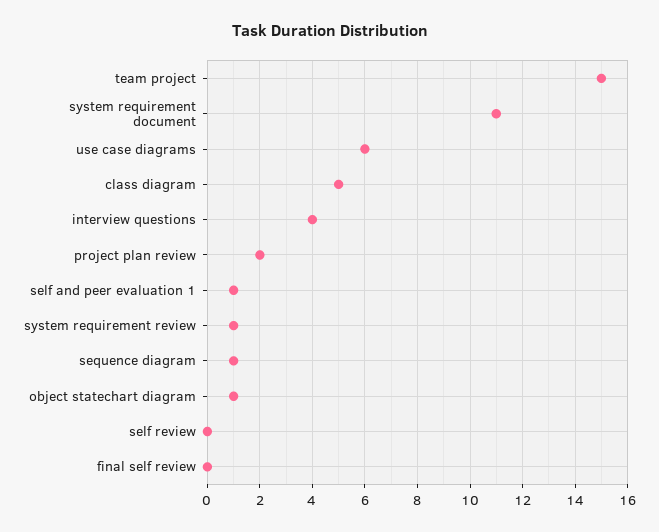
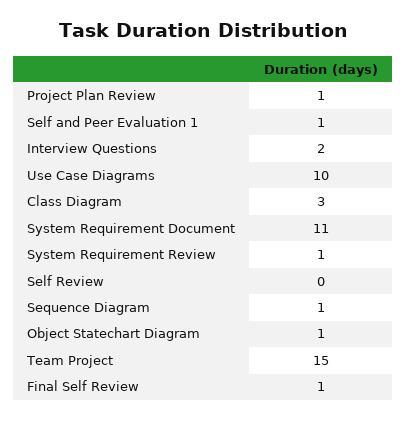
  {
    "team project": 15,
    "system requirement document": 11,
-   "use case diagrams": 6,
+   "use case diagrams": 10,
-   "class diagram": 5,
+   "class diagram": 3,
-   "interview questions": 4,
+   "interview questions": 2,
-   "project plan review": 2,
+   "project plan review": 1,
    "self and peer evaluation 1": 1,
    "system requirement review": 1,
    "sequence diagram": 1,
    "object statechart diagram": 1,
    "self review": 0,
-   "final self review": 0
+   "final self review": 1
  }

